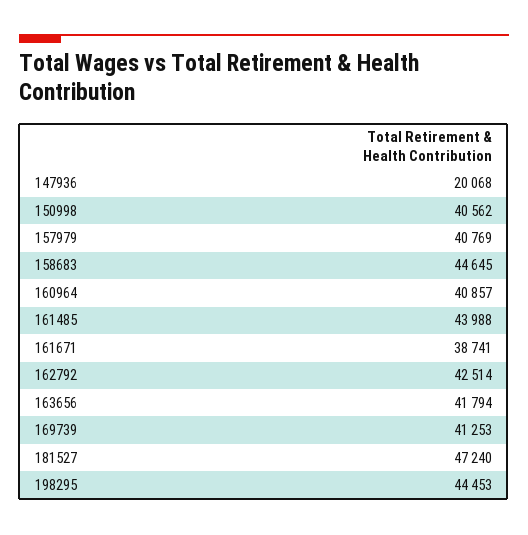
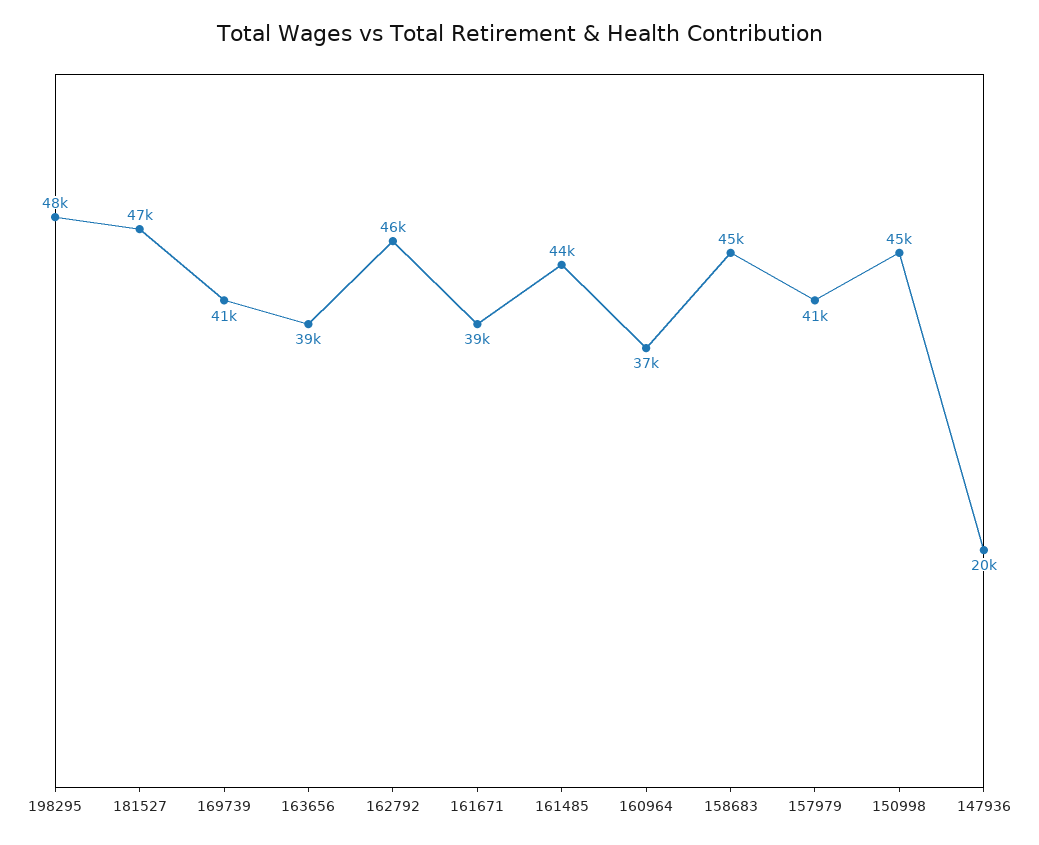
  {
    "147936": 20068,
-   "150998": 40562,
+   "150998": 45000,
    "157979": 40769,
    "158683": 44645,
-   "160964": 40857,
+   "160964": 37000,
    "161485": 43988,
    "161671": 38741,
-   "162792": 42514,
+   "162792": 46000,
-   "163656": 41794,
+   "163656": 39000,
    "169739": 41253,
    "181527": 47240,
-   "198295": 44453
+   "198295": 48000
  }

